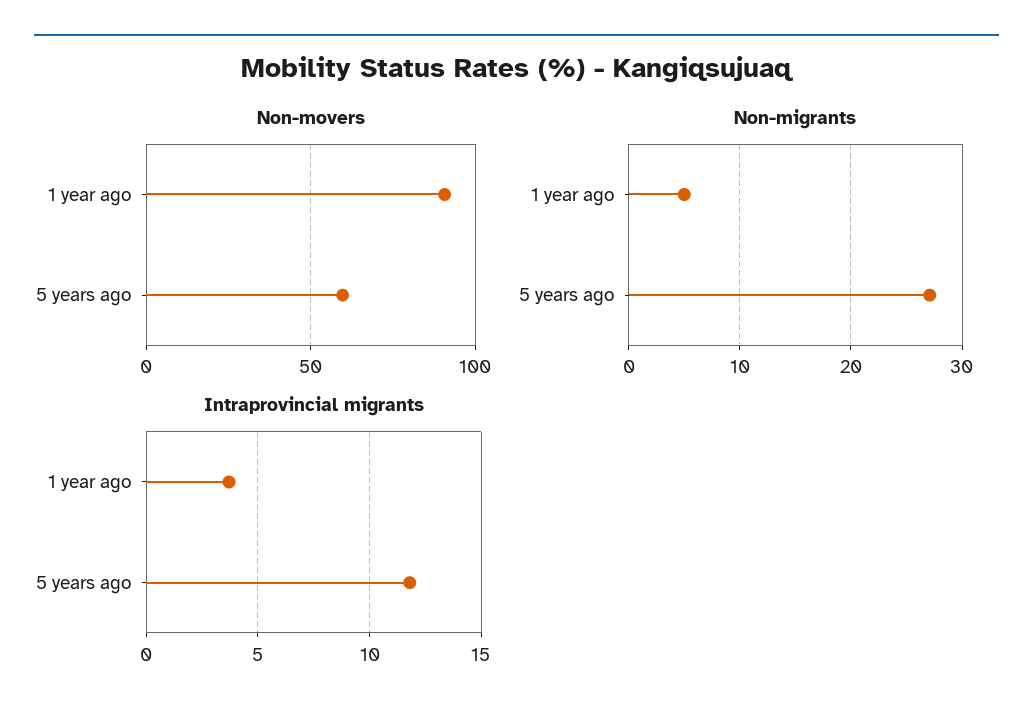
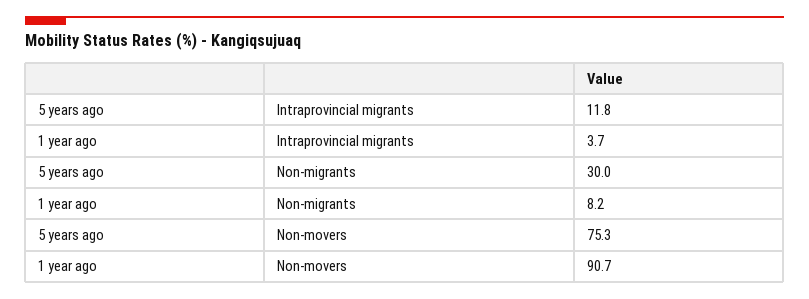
  {
    "Non-movers": {
      "1 year ago": 90.7,
-     "5 years ago": 60
+     "5 years ago": 75.3
    },
    "Non-migrants": {
-     "1 year ago": 5,
+     "1 year ago": 8.2,
-     "5 years ago": 27
+     "5 years ago": 30
    },
    "Intraprovincial migrants": {
      "1 year ago": 3.7,
      "5 years ago": 11.8
    }
  }

